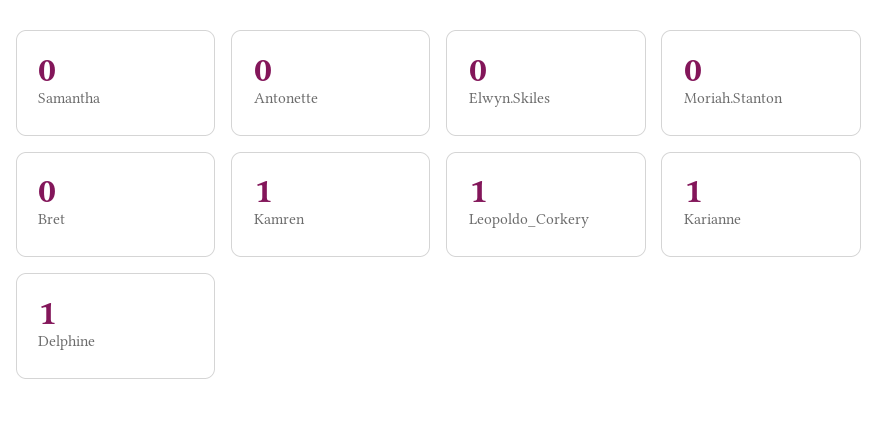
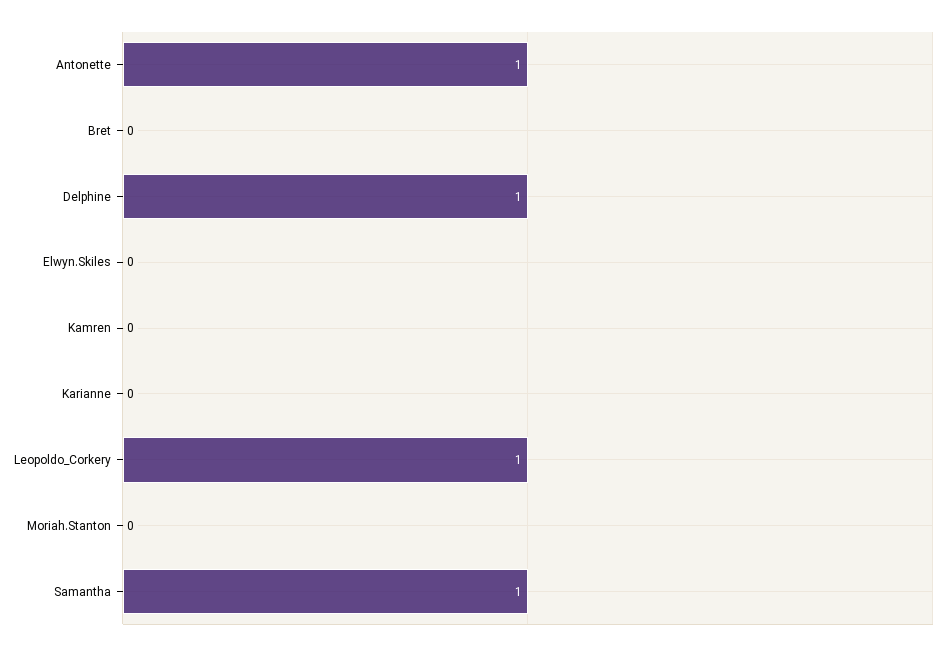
  {
-   "Samantha": 0,
+   "Samantha": 1,
-   "Antonette": 0,
+   "Antonette": 1,
    "Elwyn.Skiles": 0,
    "Moriah.Stanton": 0,
    "Bret": 0,
-   "Kamren": 1,
+   "Kamren": 0,
    "Leopoldo_Corkery": 1,
-   "Karianne": 1,
+   "Karianne": 0,
    "Delphine": 1
  }

